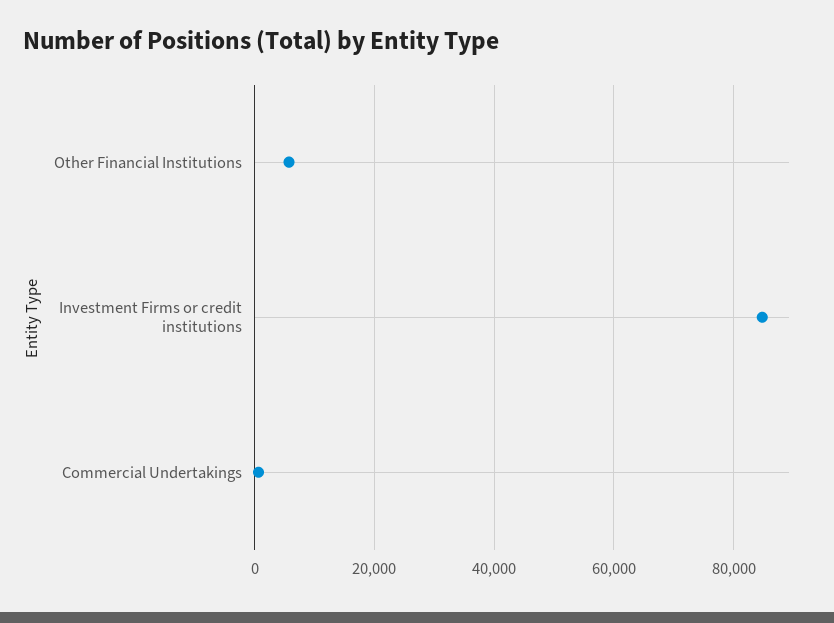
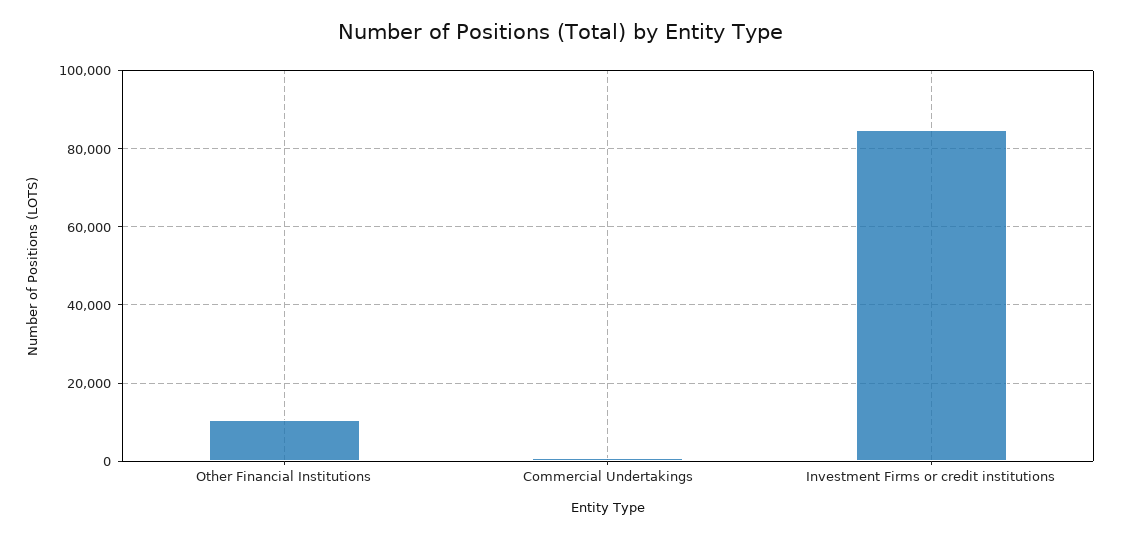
  {
-   "Other Financial Institutions": 6000,
+   "Other Financial Institutions": 10000,
    "Investment Firms or credit institutions": 84000,
    "Commercial Undertakings": 0
  }

